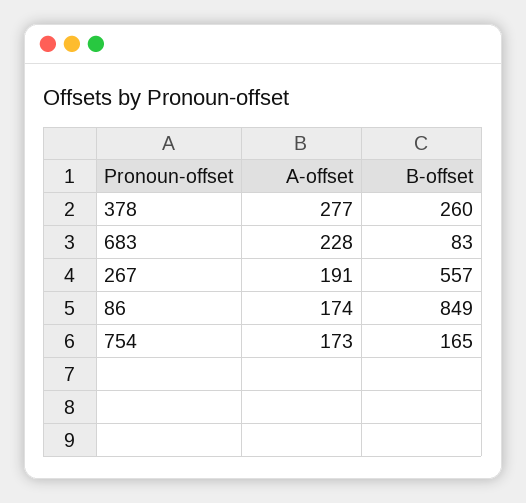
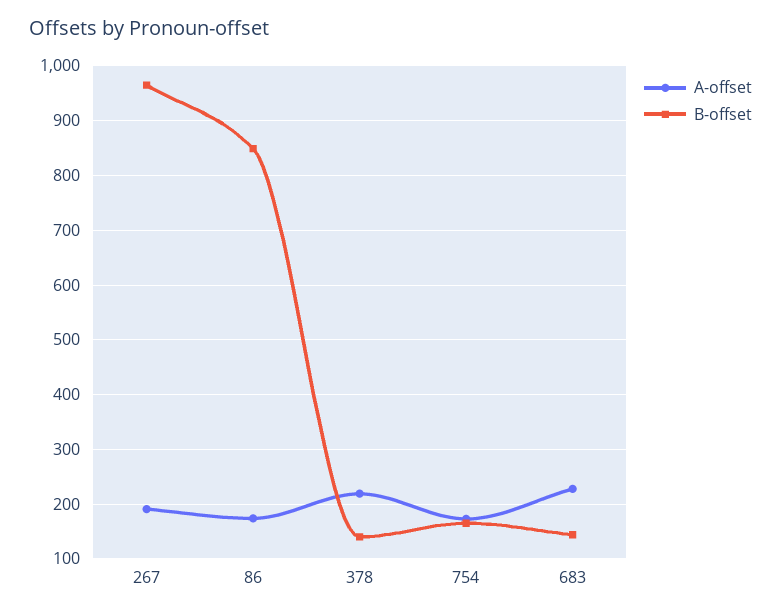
  {
    "A-offset": {
-     "378": 277,
+     "378": 220,
      "683": 228,
      "267": 191,
      "86": 174,
      "754": 173
    },
    "B-offset": {
-     "378": 260,
+     "378": 140,
-     "683": 83,
+     "683": 140,
-     "267": 557,
+     "267": 960,
      "86": 849,
      "754": 165
    }
  }

